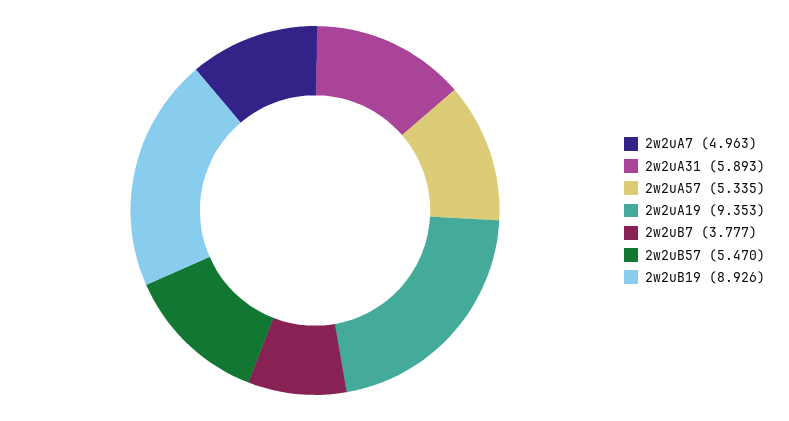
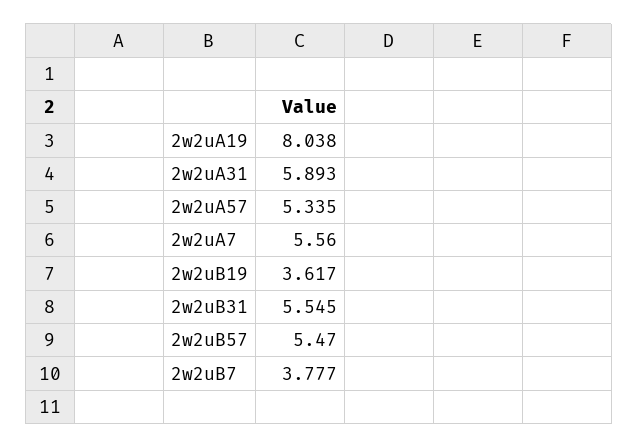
  {
-   "2w2uA7": 4.963,
+   "2w2uA7": 5.56,
    "2w2uA31": 5.893,
    "2w2uA57": 5.335,
-   "2w2uA19": 9.353,
+   "2w2uA19": 8.038,
    "2w2uB7": 3.777,
    "2w2uB57": 5.47,
-   "2w2uB19": 8.926
+   "2w2uB19": 3.617,
+   "2w2uB31": 5.545
  }

